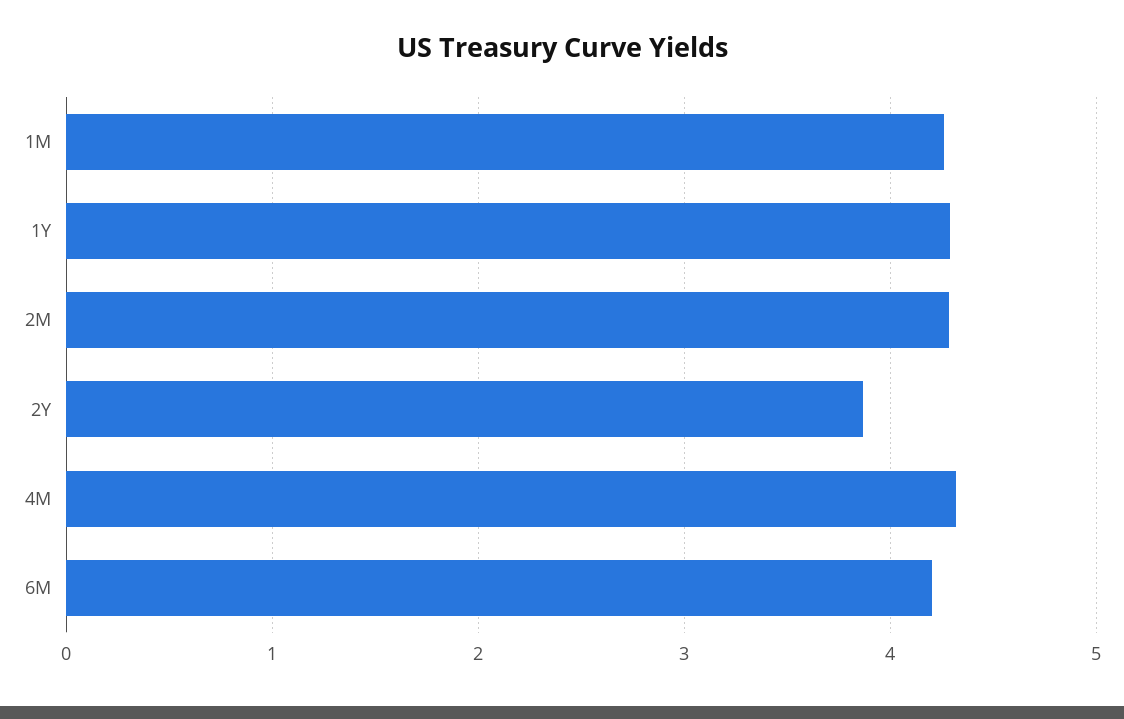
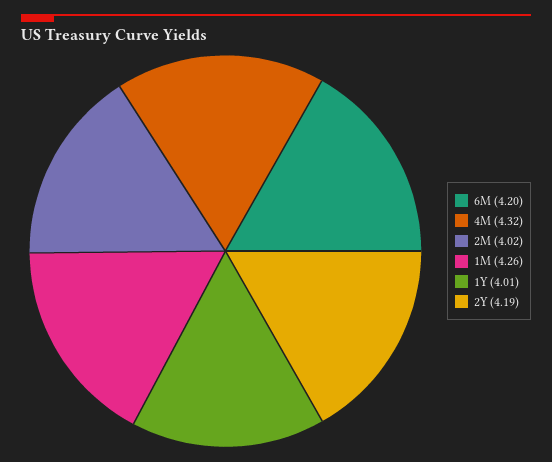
  {
    "1M": 4.26,
-   "1Y": 4.3,
+   "1Y": 4.01,
-   "2M": 4.3,
+   "2M": 4.02,
-   "2Y": 3.9,
+   "2Y": 4.19,
    "4M": 4.32,
    "6M": 4.2
  }

